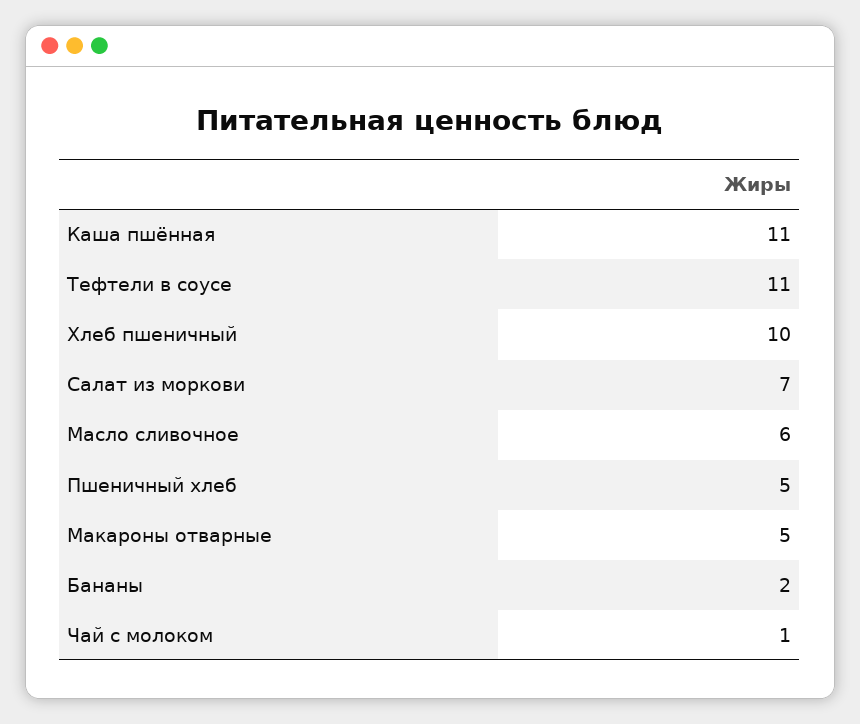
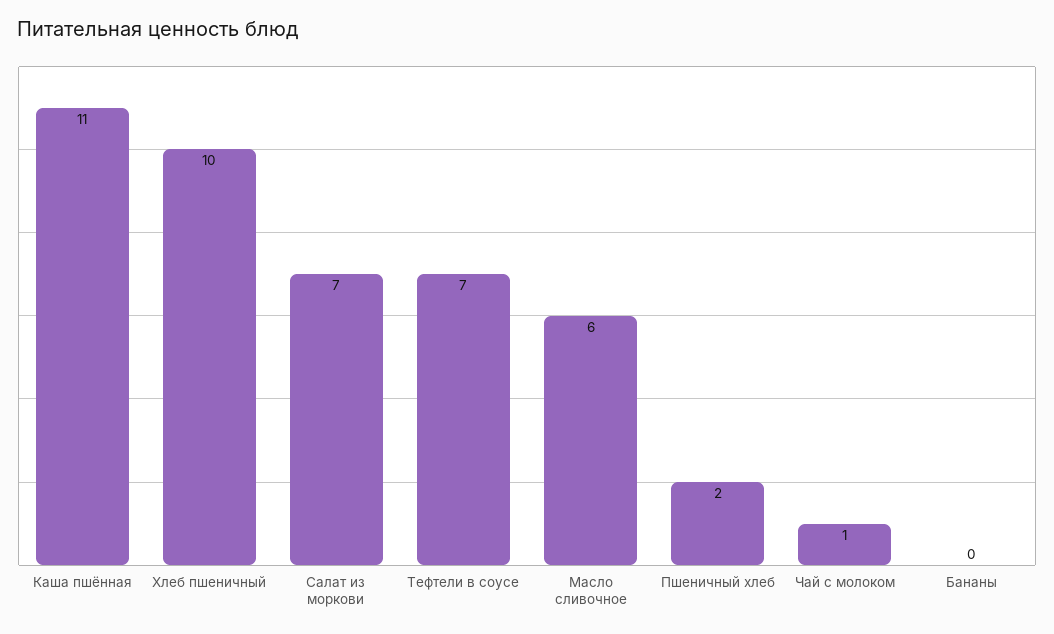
  {
    "Каша пшённая": 11,
-   "Тефтели в соусе": 11,
+   "Тефтели в соусе": 7,
    "Хлеб пшеничный": 10,
    "Салат из моркови": 7,
    "Масло сливочное": 6,
-   "Пшеничный хлеб": 5,
+   "Пшеничный хлеб": 2,
-   "Макароны отварные": 5,
-   "Бананы": 2,
+   "Бананы": 0,
    "Чай с молоком": 1
  }

